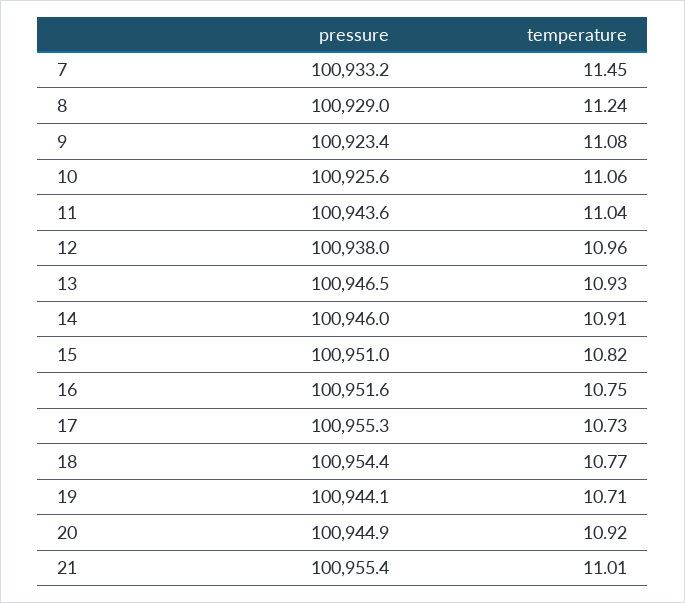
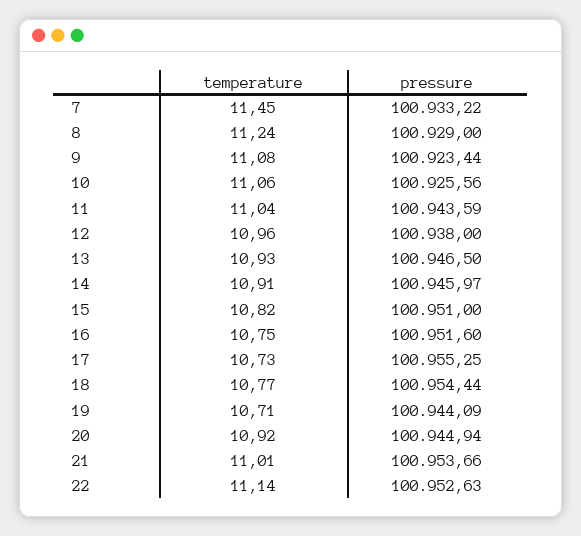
  {
    "pressure": {
      "7": 100933.22,
      "8": 100929,
      "9": 100923.44,
      "10": 100925.56,
      "11": 100943.59,
      "12": 100938,
      "13": 100946.5,
      "14": 100945.97,
      "15": 100951,
      "16": 100951.6,
      "17": 100955.25,
      "18": 100954.44,
      "19": 100944.09,
      "20": 100944.94,
-     "21": 100955.4
+     "21": 100953.66,
+     "22": 100952.63
    },
    "temperature": {
      "7": 11.45,
      "8": 11.24,
      "9": 11.08,
      "10": 11.06,
      "11": 11.04,
      "12": 10.96,
      "13": 10.93,
      "14": 10.91,
      "15": 10.82,
      "16": 10.75,
      "17": 10.73,
      "18": 10.77,
      "19": 10.71,
      "20": 10.92,
-     "21": 11.01
+     "21": 11.01,
+     "22": 11.14
    }
  }

